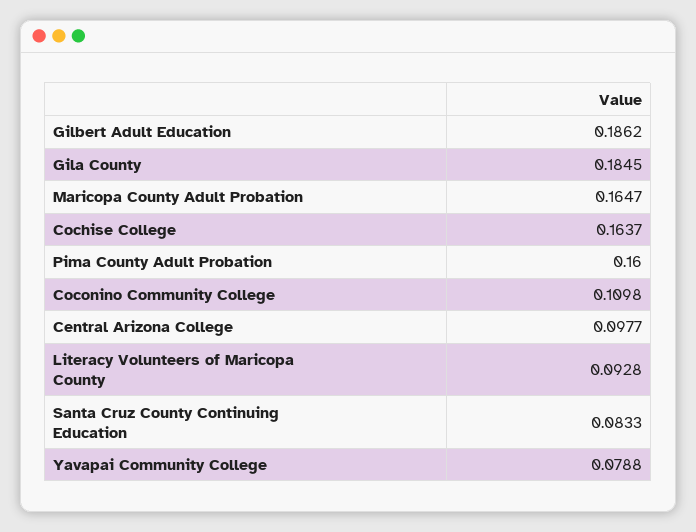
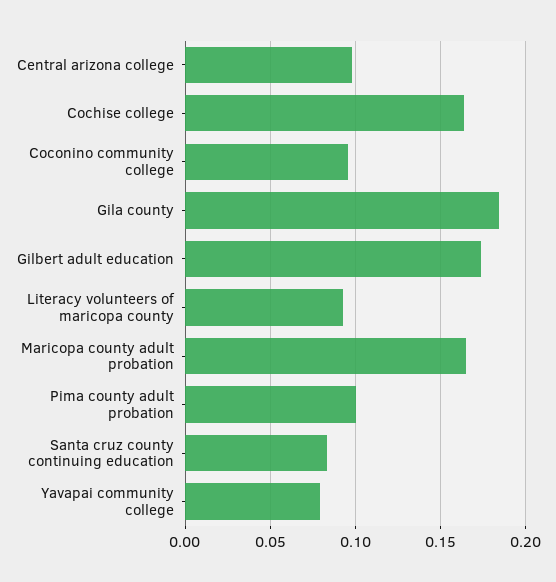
  {
-   "Gilbert Adult Education": 0.1862,
+   "Gilbert Adult Education": 0.175,
    "Gila County": 0.1845,
    "Maricopa County Adult Probation": 0.1647,
    "Cochise College": 0.1637,
-   "Pima County Adult Probation": 0.16,
+   "Pima County Adult Probation": 0.1,
-   "Coconino Community College": 0.1098,
+   "Coconino Community College": 0.095,
    "Central Arizona College": 0.0977,
    "Literacy Volunteers of Maricopa County": 0.0928,
    "Santa Cruz County Continuing Education": 0.0833,
    "Yavapai Community College": 0.0788
  }

